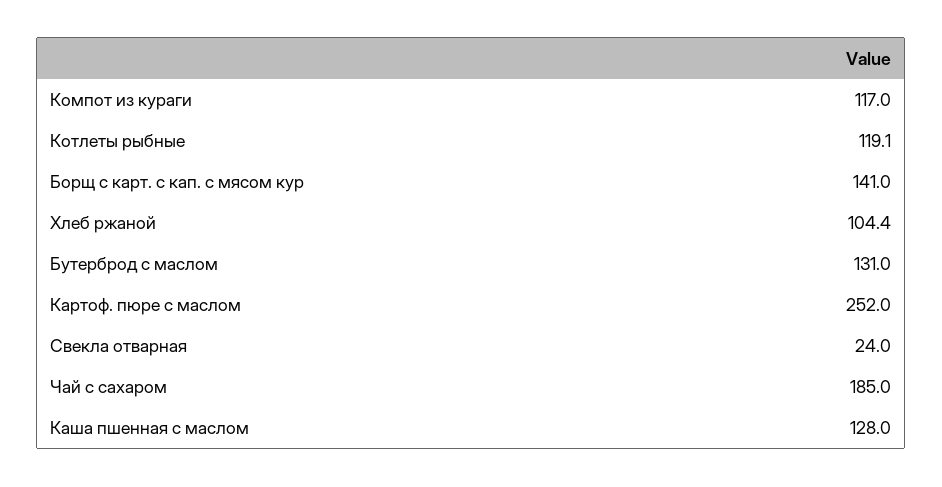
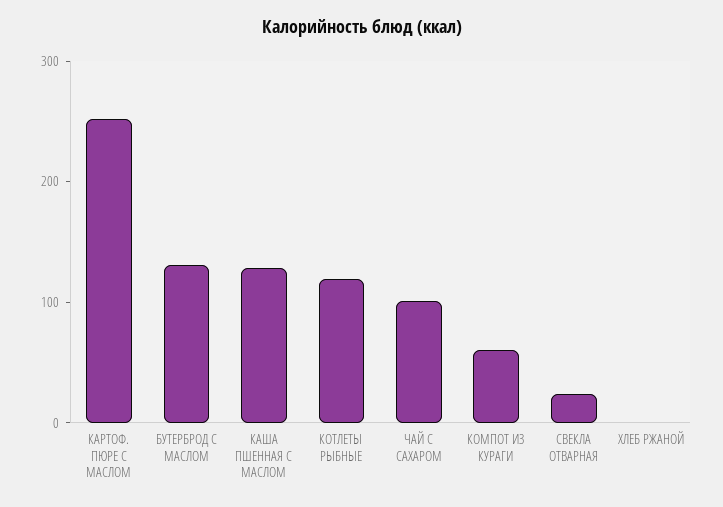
  {
-   "Компот из кураги": 117,
+   "Компот из кураги": 60,
    "Котлеты рыбные": 119.1,
-   "Борщ с карт. с кап. с мясом кур": 141,
-   "Хлеб ржаной": 104.4,
+   "Хлеб ржаной": 0,
    "Бутерброд с маслом": 131,
    "Картоф. пюре с маслом": 252,
    "Свекла отварная": 24,
-   "Чай с сахаром": 185,
+   "Чай с сахаром": 100,
    "Каша пшенная с маслом": 128
  }

